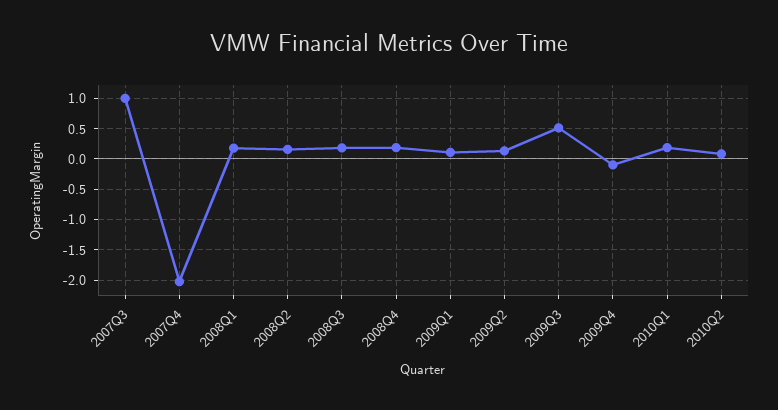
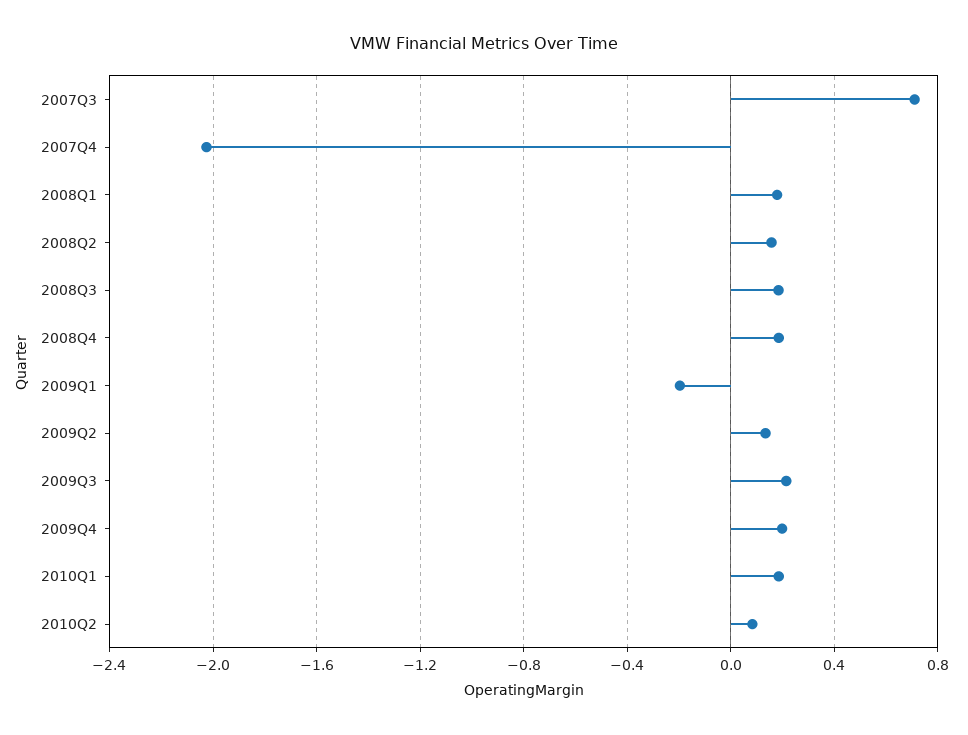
  {
-   "2007Q3": 1,
+   "2007Q3": 0.7,
    "2007Q4": -2.05,
    "2008Q1": 0.2,
    "2008Q2": 0.15,
    "2008Q3": 0.2,
    "2008Q4": 0.2,
-   "2009Q1": 0.1,
+   "2009Q1": -0.2,
    "2009Q2": 0.15,
-   "2009Q3": 0.5,
+   "2009Q3": 0.2,
-   "2009Q4": -0.1,
+   "2009Q4": 0.2,
    "2010Q1": 0.2,
    "2010Q2": 0.1
  }

